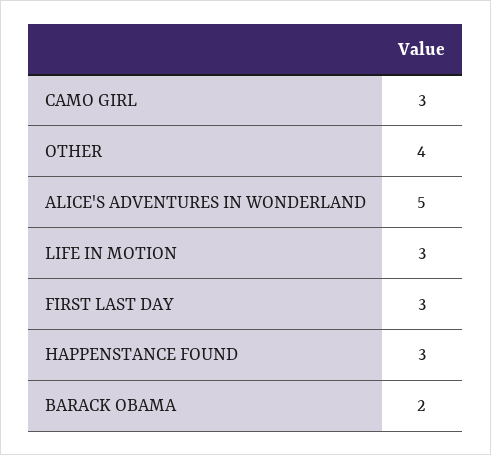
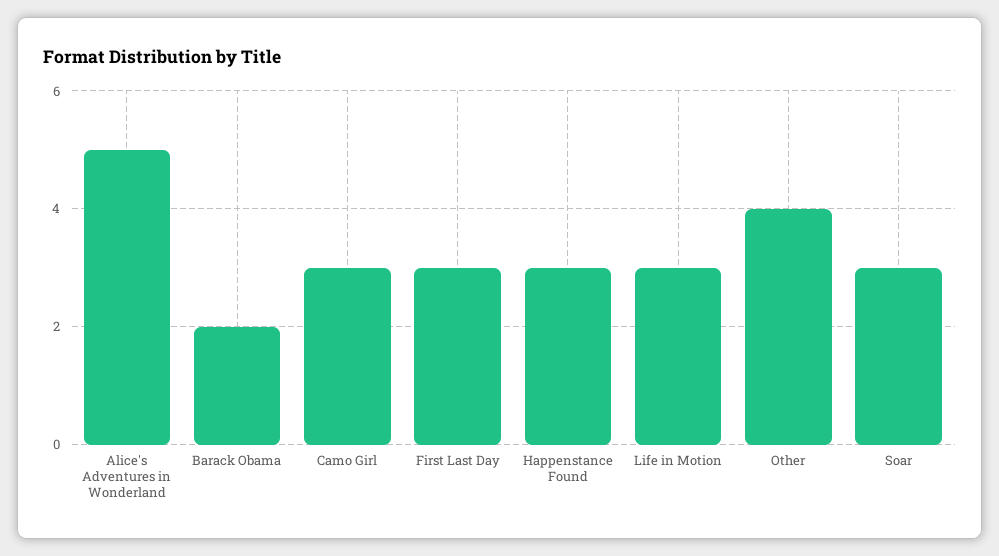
  {
    "CAMO GIRL": 3,
    "OTHER": 4,
    "ALICE'S ADVENTURES IN WONDERLAND": 5,
    "LIFE IN MOTION": 3,
    "FIRST LAST DAY": 3,
    "HAPPENSTANCE FOUND": 3,
-   "BARACK OBAMA": 2
+   "BARACK OBAMA": 2,
+   "Soar": 3
  }

